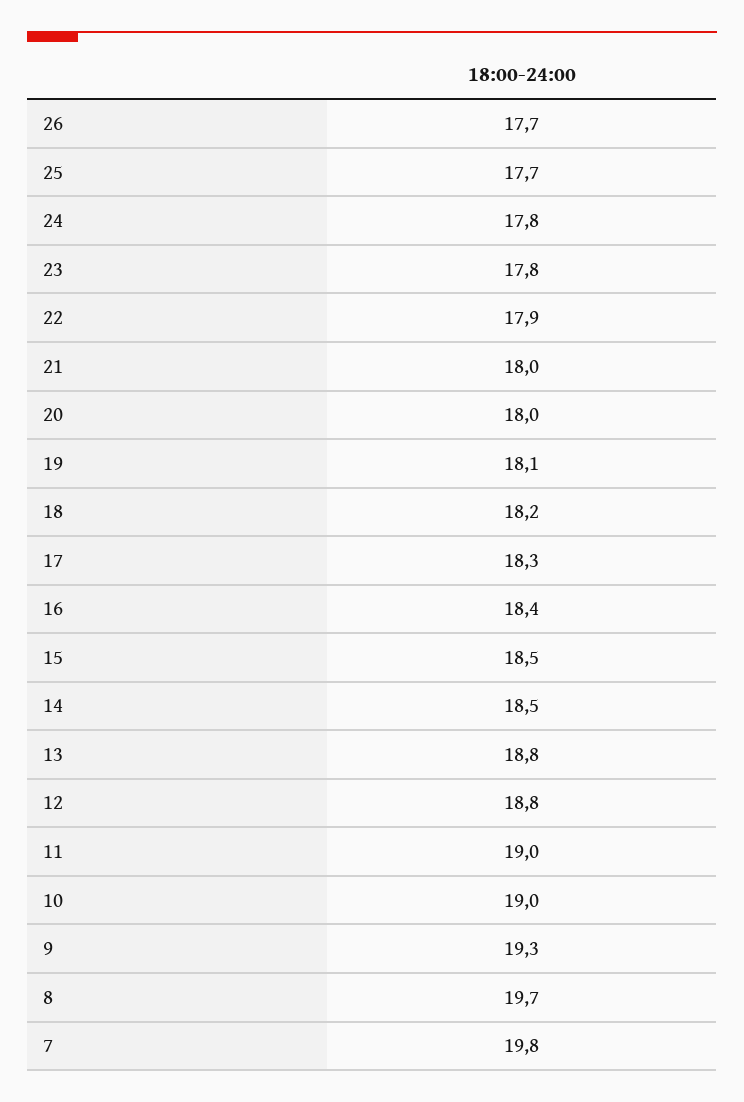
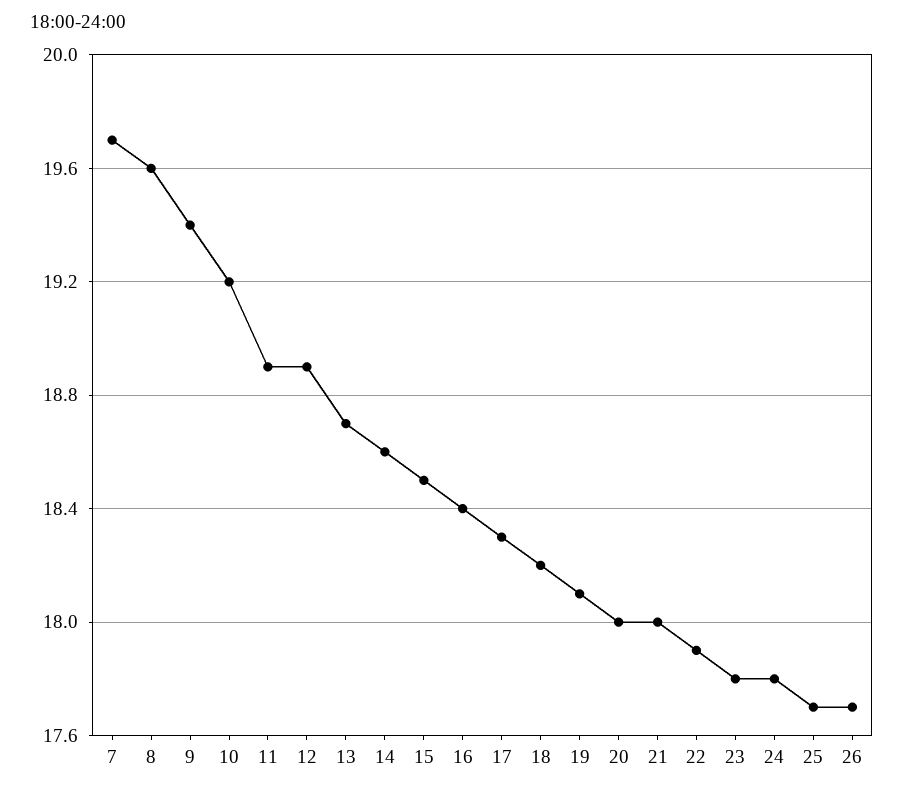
  {
    "26": 17.7,
    "25": 17.7,
    "24": 17.8,
    "23": 17.8,
    "22": 17.9,
    "21": 18,
    "20": 18,
    "19": 18.1,
    "18": 18.2,
    "17": 18.3,
    "16": 18.4,
    "15": 18.5,
-   "14": 18.5,
+   "14": 18.6,
-   "13": 18.8,
+   "13": 18.7,
-   "12": 18.8,
+   "12": 18.9,
-   "11": 19,
+   "11": 18.9,
-   "10": 19,
+   "10": 19.2,
-   "9": 19.3,
+   "9": 19.4,
-   "8": 19.7,
+   "8": 19.6,
-   "7": 19.8
+   "7": 19.7
  }

